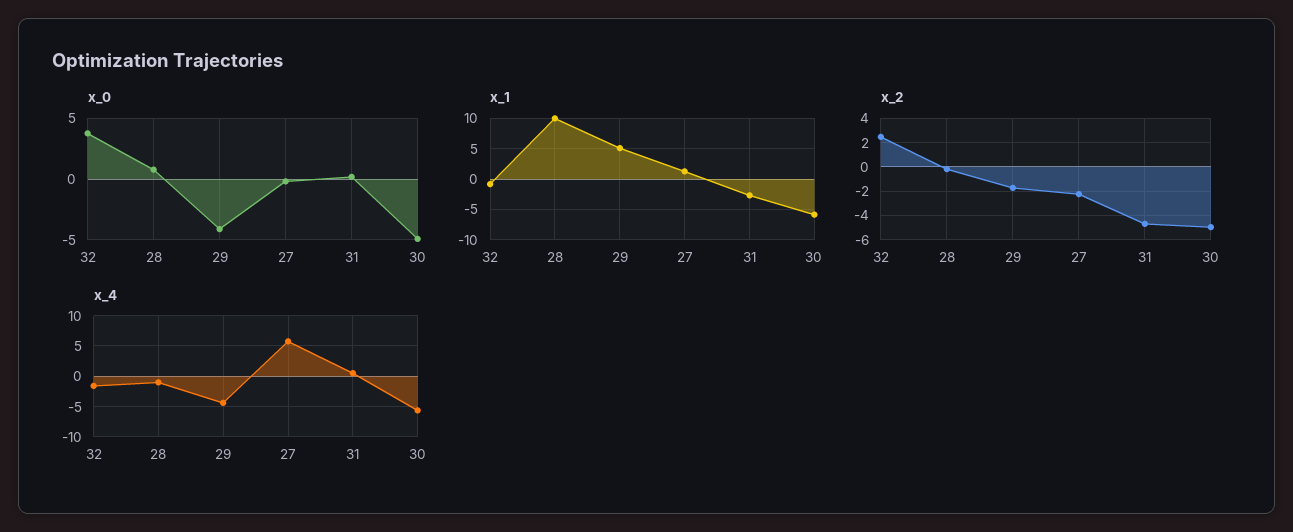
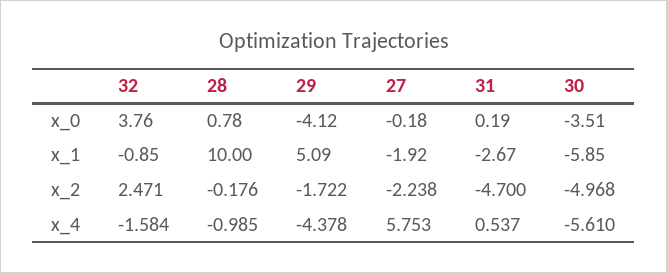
  {
    "x_0": {
      "32": 3.76,
      "28": 0.78,
      "29": -4.12,
      "27": -0.18,
      "31": 0.19,
-     "30": -5
+     "30": -3.51
    },
    "x_1": {
      "32": -0.85,
      "28": 10,
      "29": 5.09,
-     "27": 1,
+     "27": -1.92,
      "31": -2.67,
      "30": -5.85
    },
    "x_2": {
      "32": 2.471,
      "28": -0.176,
      "29": -1.722,
      "27": -2.238,
      "31": -4.7,
      "30": -4.968
    },
    "x_4": {
      "32": -1.584,
      "28": -0.985,
      "29": -4.378,
      "27": 5.753,
      "31": 0.537,
      "30": -5.61
    }
  }

